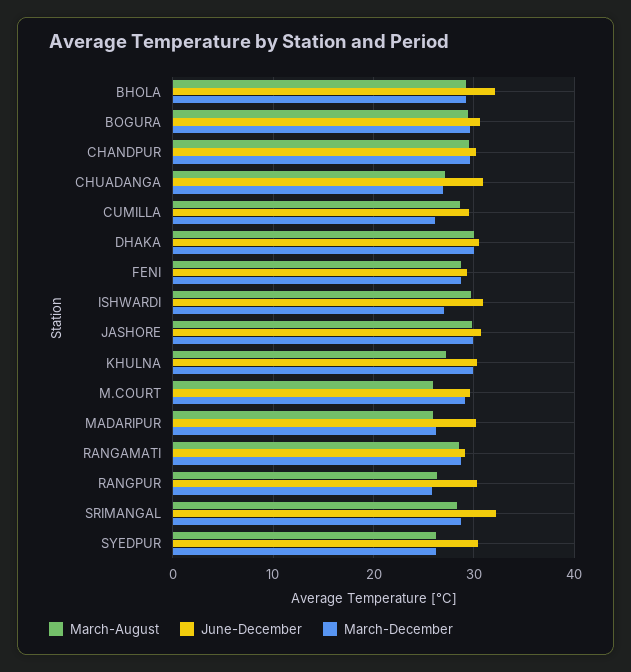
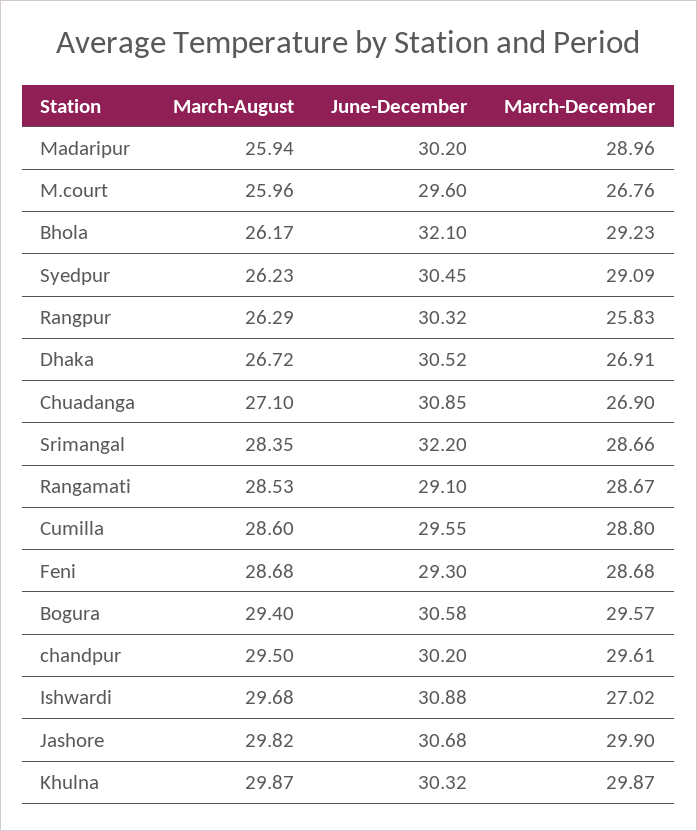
  {
    "March-August": {
-     "BHOLA": 29,
+     "BHOLA": 26.17,
      "BOGURA": 29.4,
      "CHANDPUR": 29.5,
      "CHUADANGA": 27.1,
      "CUMILLA": 28.6,
-     "DHAKA": 30,
+     "DHAKA": 26.72,
      "FENI": 28.68,
      "ISHWARDI": 29.68,
      "JASHORE": 29.82,
-     "KHULNA": 27,
+     "KHULNA": 29.87,
      "M.COURT": 25.96,
      "MADARIPUR": 25.94,
      "RANGAMATI": 28.53,
      "RANGPUR": 26.29,
      "SRIMANGAL": 28.35,
      "SYEDPUR": 26.23
    },
    "June-December": {
      "BHOLA": 32.1,
      "BOGURA": 30.58,
      "CHANDPUR": 30.2,
      "CHUADANGA": 30.85,
      "CUMILLA": 29.55,
      "DHAKA": 30.52,
      "FENI": 29.3,
      "ISHWARDI": 30.88,
      "JASHORE": 30.68,
      "KHULNA": 30.32,
      "M.COURT": 29.6,
      "MADARIPUR": 30.2,
      "RANGAMATI": 29.1,
      "RANGPUR": 30.32,
      "SRIMANGAL": 32.2,
      "SYEDPUR": 30.45
    },
    "March-December": {
      "BHOLA": 29.23,
      "BOGURA": 29.57,
      "CHANDPUR": 29.61,
      "CHUADANGA": 26.9,
-     "CUMILLA": 26,
+     "CUMILLA": 28.8,
-     "DHAKA": 30,
+     "DHAKA": 26.91,
      "FENI": 28.68,
      "ISHWARDI": 27.02,
      "JASHORE": 29.9,
      "KHULNA": 29.87,
-     "M.COURT": 29,
+     "M.COURT": 26.76,
-     "MADARIPUR": 26,
+     "MADARIPUR": 28.96,
      "RANGAMATI": 28.67,
      "RANGPUR": 25.83,
      "SRIMANGAL": 28.66,
-     "SYEDPUR": 26
+     "SYEDPUR": 29.09
    }
  }

